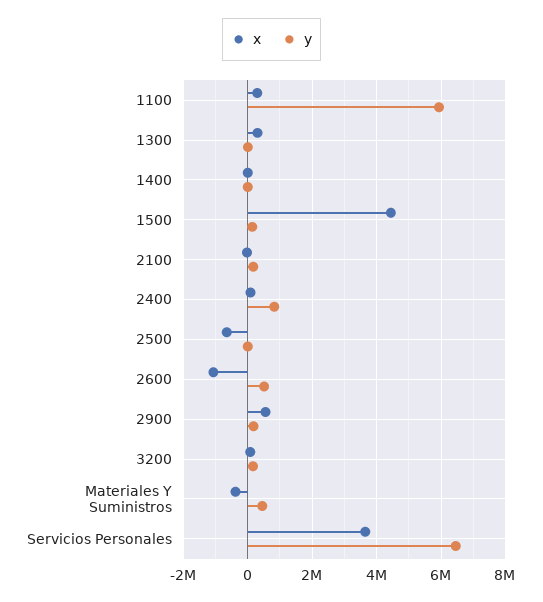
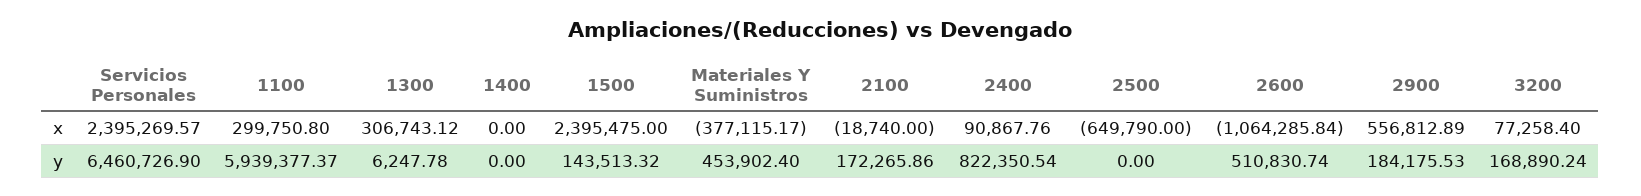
  {
    "x": {
      "1100": 299750.8,
      "1300": 306743.12,
      "1400": 0,
-     "1500": 4400000,
+     "1500": 2395475,
      "2100": -18740,
      "2400": 90867.76,
      "2500": -649790,
      "2600": -1064285.84,
      "2900": 556812.89,
      "3200": 77258.4,
      "Materiales Y Suministros": -377115.17,
-     "Servicios Personales": 3600000
+     "Servicios Personales": 2395269.57
    },
    "y": {
      "1100": 5939377.37,
      "1300": 6247.78,
      "1400": 0,
      "1500": 143513.32,
      "2100": 172265.86,
      "2400": 822350.54,
      "2500": 0,
      "2600": 510830.74,
      "2900": 184175.53,
      "3200": 168890.24,
      "Materiales Y Suministros": 453902.4,
      "Servicios Personales": 6460726.9
    }
  }

